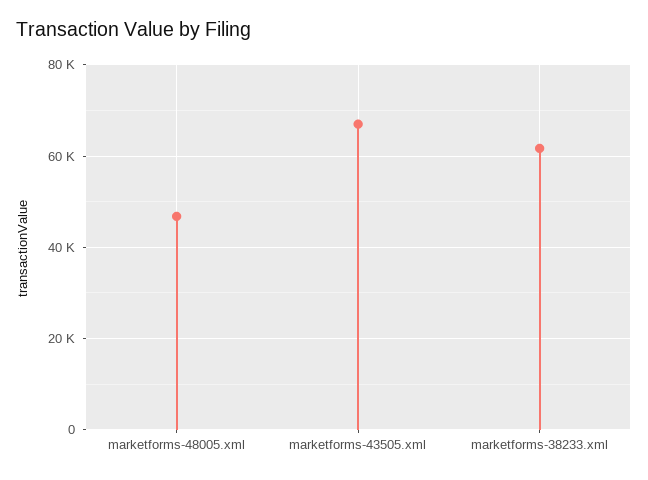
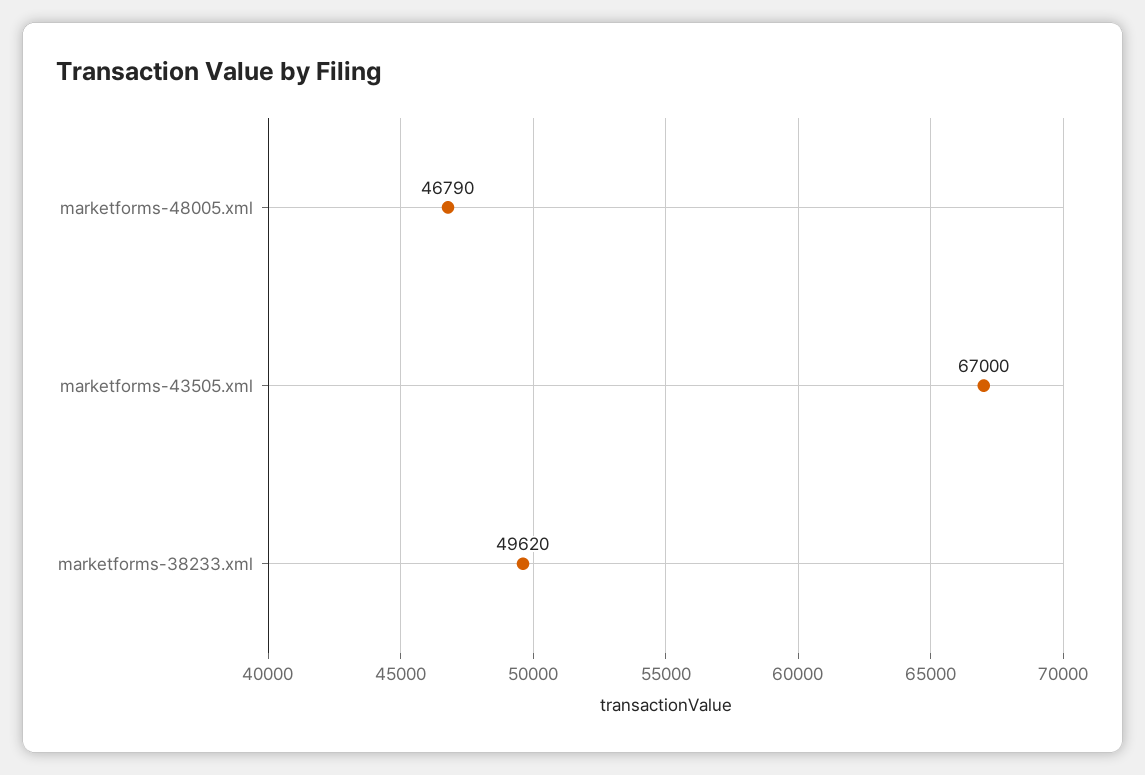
  {
    "marketforms-48005.xml": 46790,
    "marketforms-43505.xml": 67000,
-   "marketforms-38233.xml": 62000
+   "marketforms-38233.xml": 49620
  }

